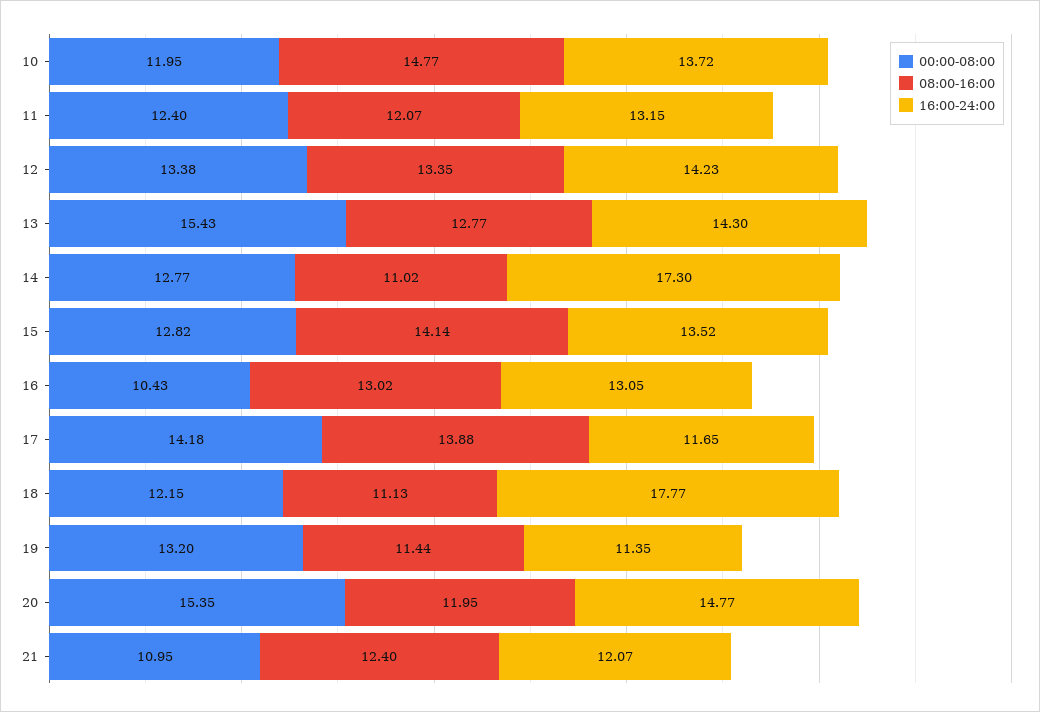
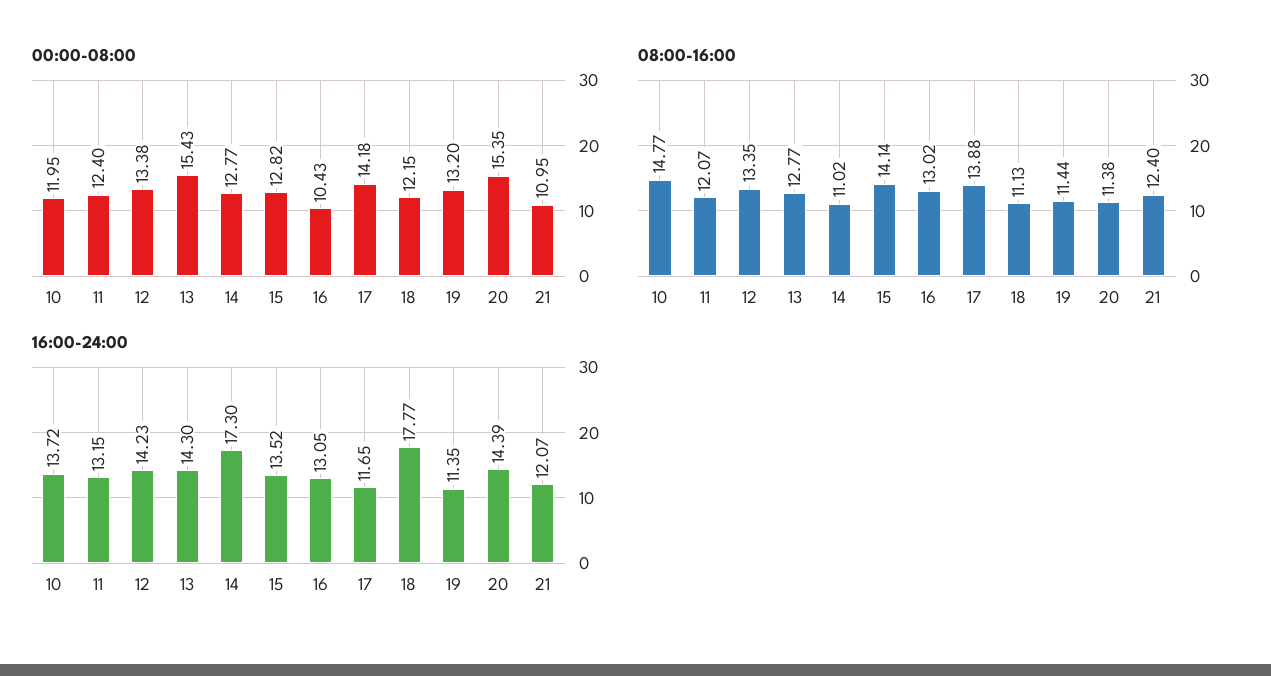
  {
    "00:00-08:00": {
      "10": 11.95,
      "11": 12.4,
      "12": 13.38,
      "13": 15.43,
      "14": 12.77,
      "15": 12.82,
      "16": 10.43,
      "17": 14.18,
      "18": 12.15,
      "19": 13.2,
      "20": 15.35,
      "21": 10.95
    },
    "08:00-16:00": {
      "10": 14.77,
      "11": 12.07,
      "12": 13.35,
      "13": 12.77,
      "14": 11.02,
      "15": 14.14,
      "16": 13.02,
      "17": 13.88,
      "18": 11.13,
      "19": 11.44,
-     "20": 11.95,
+     "20": 11.38,
      "21": 12.4
    },
    "16:00-24:00": {
      "10": 13.72,
      "11": 13.15,
      "12": 14.23,
      "13": 14.3,
      "14": 17.3,
      "15": 13.52,
      "16": 13.05,
      "17": 11.65,
      "18": 17.77,
      "19": 11.35,
-     "20": 14.77,
+     "20": 14.39,
      "21": 12.07
    }
  }

